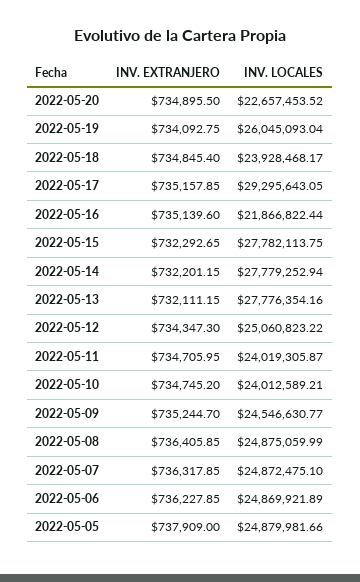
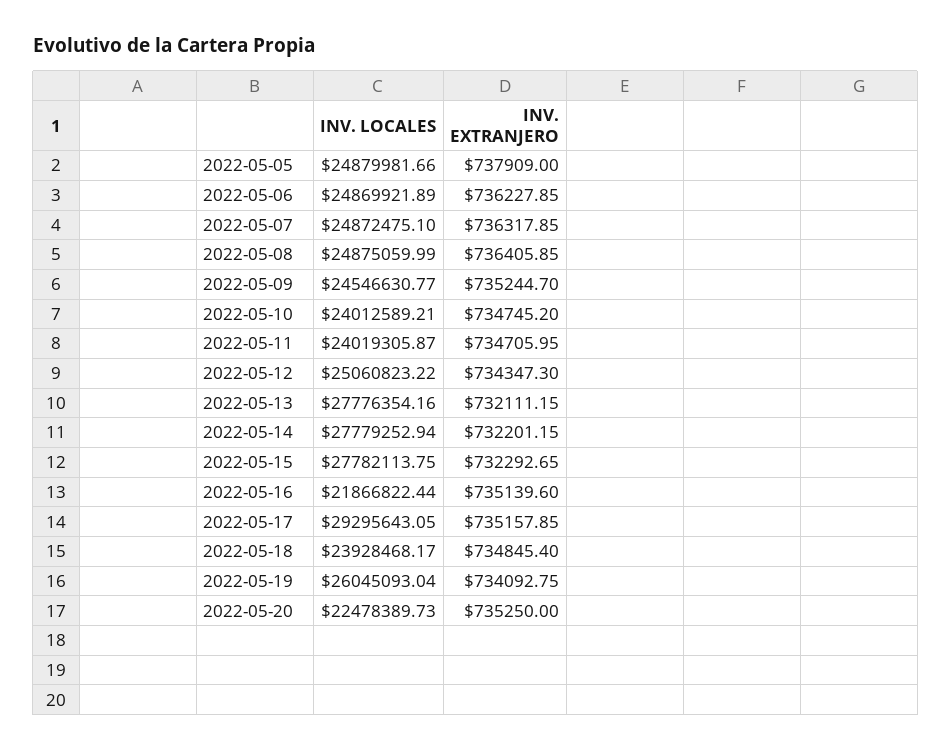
  {
    "INV. EXTRANJERO": {
-     "2022-05-20": 734895.5,
+     "2022-05-20": 735250,
      "2022-05-19": 734092.75,
      "2022-05-18": 734845.4,
      "2022-05-17": 735157.85,
      "2022-05-16": 735139.6,
      "2022-05-15": 732292.65,
      "2022-05-14": 732201.15,
      "2022-05-13": 732111.15,
      "2022-05-12": 734347.3,
      "2022-05-11": 734705.95,
      "2022-05-10": 734745.2,
      "2022-05-09": 735244.7,
      "2022-05-08": 736405.85,
      "2022-05-07": 736317.85,
      "2022-05-06": 736227.85,
      "2022-05-05": 737909
    },
    "INV. LOCALES": {
-     "2022-05-20": 22657453.52,
+     "2022-05-20": 22478389.73,
      "2022-05-19": 26045093.04,
      "2022-05-18": 23928468.17,
      "2022-05-17": 29295643.05,
      "2022-05-16": 21866822.44,
      "2022-05-15": 27782113.75,
      "2022-05-14": 27779252.94,
      "2022-05-13": 27776354.16,
      "2022-05-12": 25060823.22,
      "2022-05-11": 24019305.87,
      "2022-05-10": 24012589.21,
      "2022-05-09": 24546630.77,
      "2022-05-08": 24875059.99,
      "2022-05-07": 24872475.1,
      "2022-05-06": 24869921.89,
      "2022-05-05": 24879981.66
    }
  }

